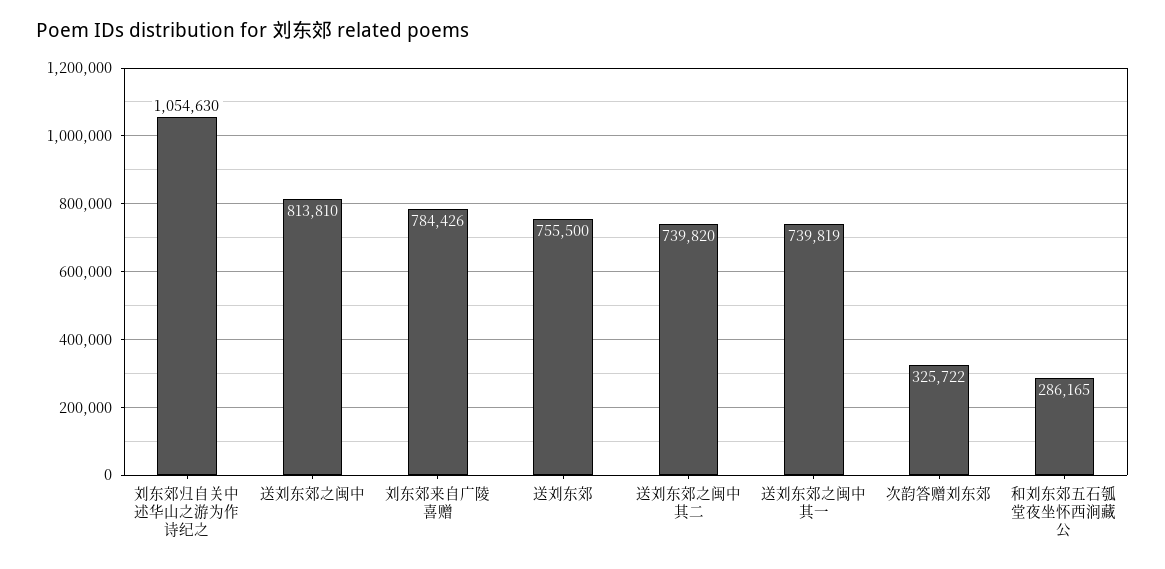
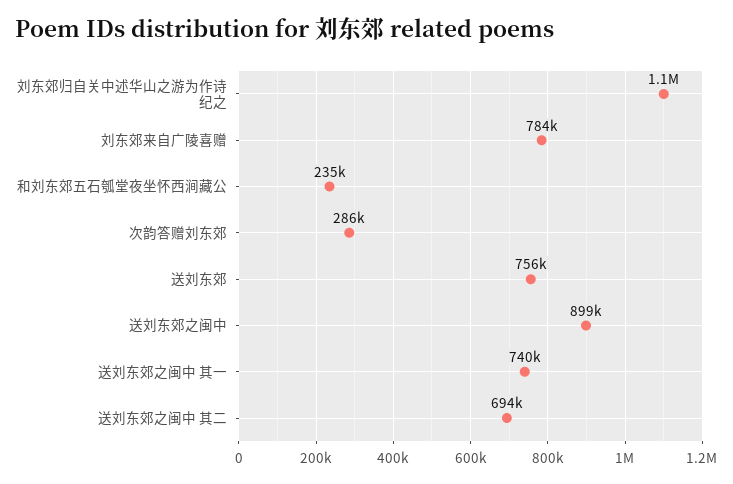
  {
    "刘东郊归自关中述华山之游为作诗纪之": 1054630,
-   "送刘东郊之闽中": 813810,
+   "送刘东郊之闽中": 899000,
    "刘东郊来自广陵喜赠": 784426,
    "送刘东郊": 755500,
-   "送刘东郊之闽中 其二": 739820,
+   "送刘东郊之闽中 其二": 694000,
    "送刘东郊之闽中 其一": 739819,
-   "次韵答赠刘东郊": 325722,
+   "次韵答赠刘东郊": 286000,
-   "和刘东郊五石瓠堂夜坐怀西涧藏公": 286165
+   "和刘东郊五石瓠堂夜坐怀西涧藏公": 235000
  }

